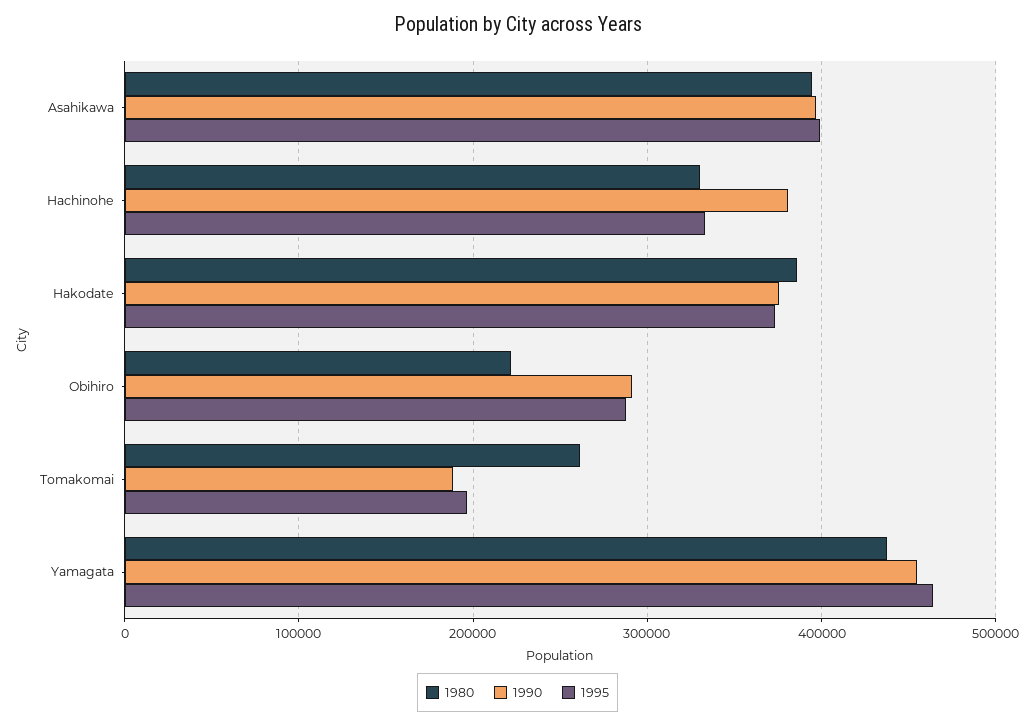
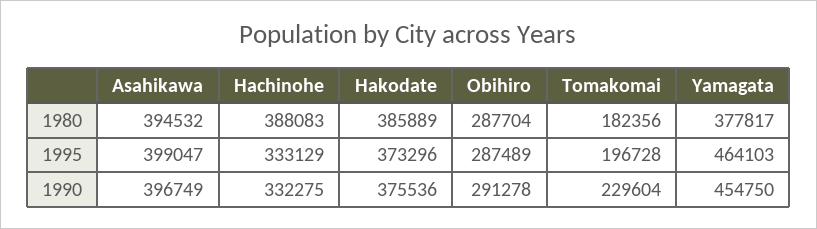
  {
    "1980": {
      "Asahikawa": 394532,
-     "Hachinohe": 330000,
+     "Hachinohe": 388083,
      "Hakodate": 385889,
-     "Obihiro": 220000,
+     "Obihiro": 287704,
-     "Tomakomai": 260000,
+     "Tomakomai": 182356,
-     "Yamagata": 440000
+     "Yamagata": 377817
    },
    "1990": {
      "Asahikawa": 396749,
-     "Hachinohe": 380000,
+     "Hachinohe": 332275,
      "Hakodate": 375536,
      "Obihiro": 291278,
-     "Tomakomai": 190000,
+     "Tomakomai": 229604,
      "Yamagata": 454750
    },
    "1995": {
      "Asahikawa": 399047,
      "Hachinohe": 333129,
      "Hakodate": 373296,
      "Obihiro": 287489,
      "Tomakomai": 196728,
      "Yamagata": 464103
    }
  }

